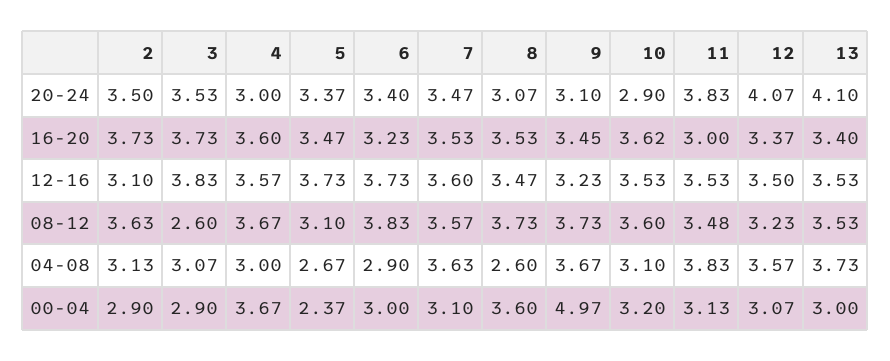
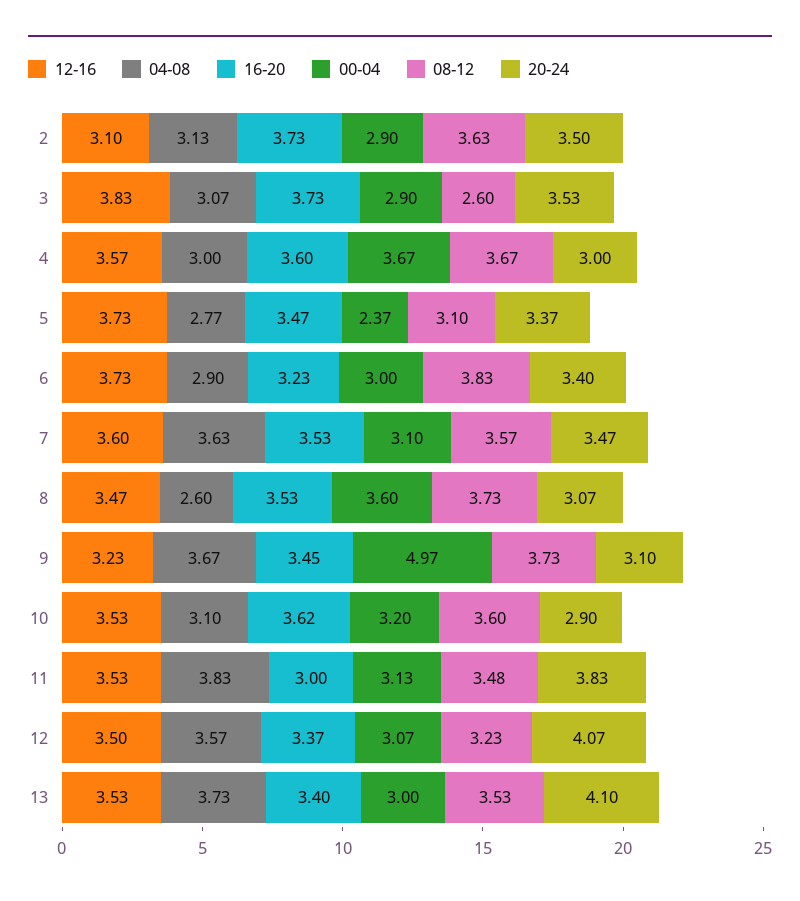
  {
    "20-24": {
      "2": 3.5,
      "3": 3.53,
      "4": 3,
      "5": 3.37,
      "6": 3.4,
      "7": 3.47,
      "8": 3.07,
      "9": 3.1,
      "10": 2.9,
      "11": 3.83,
      "12": 4.07,
      "13": 4.1
    },
    "16-20": {
      "2": 3.73,
      "3": 3.73,
      "4": 3.6,
      "5": 3.47,
      "6": 3.23,
      "7": 3.53,
      "8": 3.53,
      "9": 3.45,
      "10": 3.62,
      "11": 3,
      "12": 3.37,
      "13": 3.4
    },
    "12-16": {
      "2": 3.1,
      "3": 3.83,
      "4": 3.57,
      "5": 3.73,
      "6": 3.73,
      "7": 3.6,
      "8": 3.47,
      "9": 3.23,
      "10": 3.53,
      "11": 3.53,
      "12": 3.5,
      "13": 3.53
    },
    "08-12": {
      "2": 3.63,
      "3": 2.6,
      "4": 3.67,
      "5": 3.1,
      "6": 3.83,
      "7": 3.57,
      "8": 3.73,
      "9": 3.73,
      "10": 3.6,
      "11": 3.48,
      "12": 3.23,
      "13": 3.53
    },
    "04-08": {
      "2": 3.13,
      "3": 3.07,
      "4": 3,
-     "5": 2.67,
+     "5": 2.77,
      "6": 2.9,
      "7": 3.63,
      "8": 2.6,
      "9": 3.67,
      "10": 3.1,
      "11": 3.83,
      "12": 3.57,
      "13": 3.73
    },
    "00-04": {
      "2": 2.9,
      "3": 2.9,
      "4": 3.67,
      "5": 2.37,
      "6": 3,
      "7": 3.1,
      "8": 3.6,
      "9": 4.97,
      "10": 3.2,
      "11": 3.13,
      "12": 3.07,
      "13": 3
    }
  }

